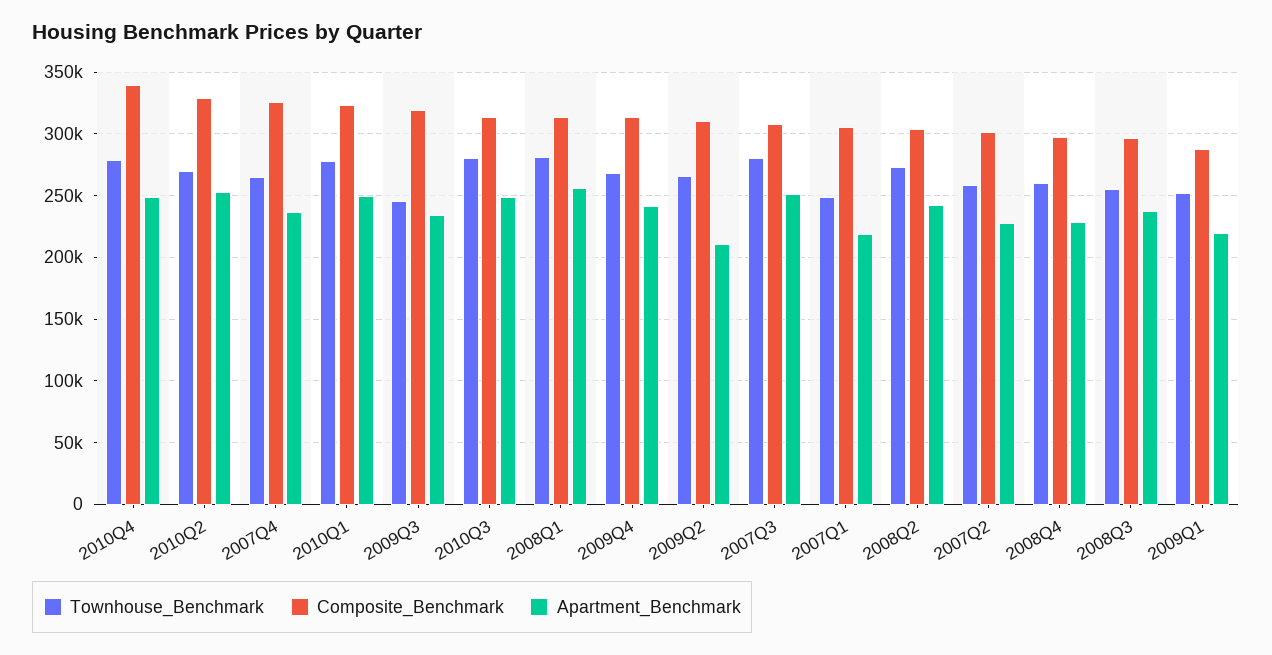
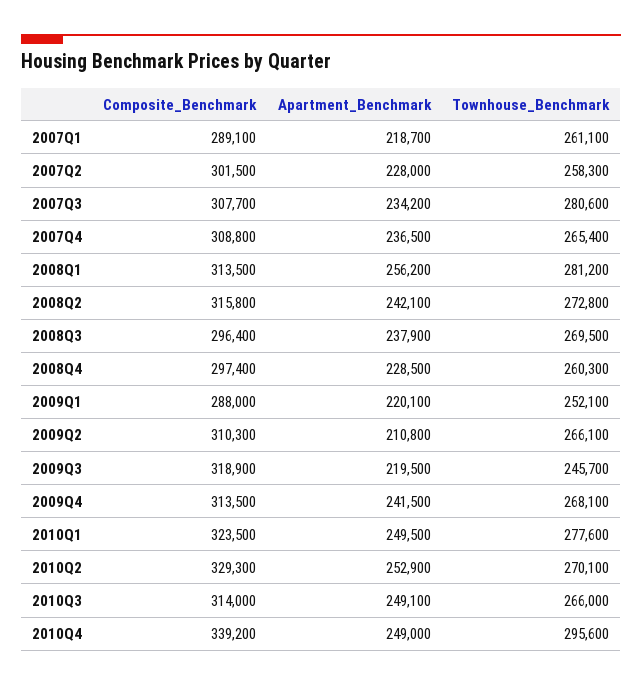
  {
    "Townhouse_Benchmark": {
-     "2010Q4": 280000,
+     "2010Q4": 295600,
      "2010Q2": 270100,
      "2007Q4": 265400,
      "2010Q1": 277600,
      "2009Q3": 245700,
-     "2010Q3": 280000,
+     "2010Q3": 266000,
      "2008Q1": 281200,
      "2009Q4": 268100,
      "2009Q2": 266100,
      "2007Q3": 280600,
-     "2007Q1": 250000,
+     "2007Q1": 261100,
      "2008Q2": 272800,
      "2007Q2": 258300,
      "2008Q4": 260300,
-     "2008Q3": 255000,
+     "2008Q3": 269500,
      "2009Q1": 252100
    },
    "Composite_Benchmark": {
      "2010Q4": 339200,
      "2010Q2": 329300,
-     "2007Q4": 325000,
+     "2007Q4": 308800,
      "2010Q1": 323500,
      "2009Q3": 318900,
      "2010Q3": 314000,
      "2008Q1": 313500,
      "2009Q4": 313500,
      "2009Q2": 310300,
      "2007Q3": 307700,
-     "2007Q1": 305000,
+     "2007Q1": 289100,
-     "2008Q2": 305000,
+     "2008Q2": 315800,
      "2007Q2": 301500,
      "2008Q4": 297400,
      "2008Q3": 296400,
      "2009Q1": 288000
    },
    "Apartment_Benchmark": {
      "2010Q4": 249000,
      "2010Q2": 252900,
      "2007Q4": 236500,
      "2010Q1": 249500,
-     "2009Q3": 235000,
+     "2009Q3": 219500,
      "2010Q3": 249100,
      "2008Q1": 256200,
      "2009Q4": 241500,
      "2009Q2": 210800,
-     "2007Q3": 250000,
+     "2007Q3": 234200,
      "2007Q1": 218700,
      "2008Q2": 242100,
      "2007Q2": 228000,
      "2008Q4": 228500,
      "2008Q3": 237900,
      "2009Q1": 220100
    }
  }

